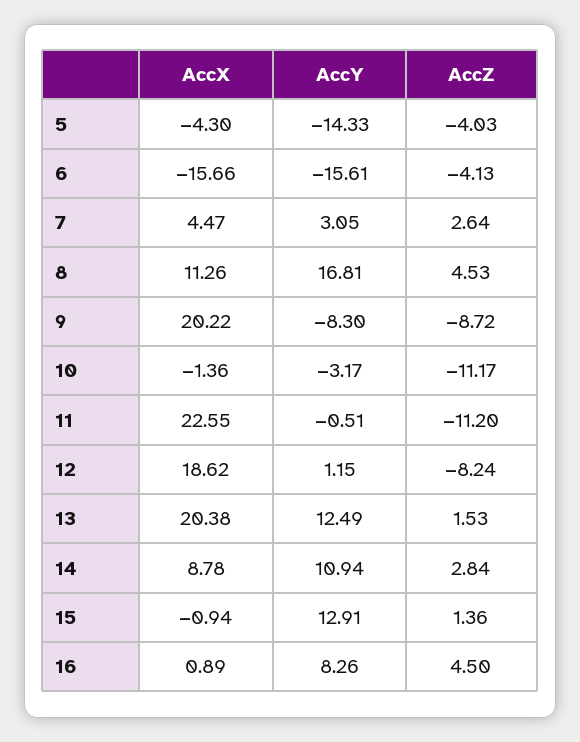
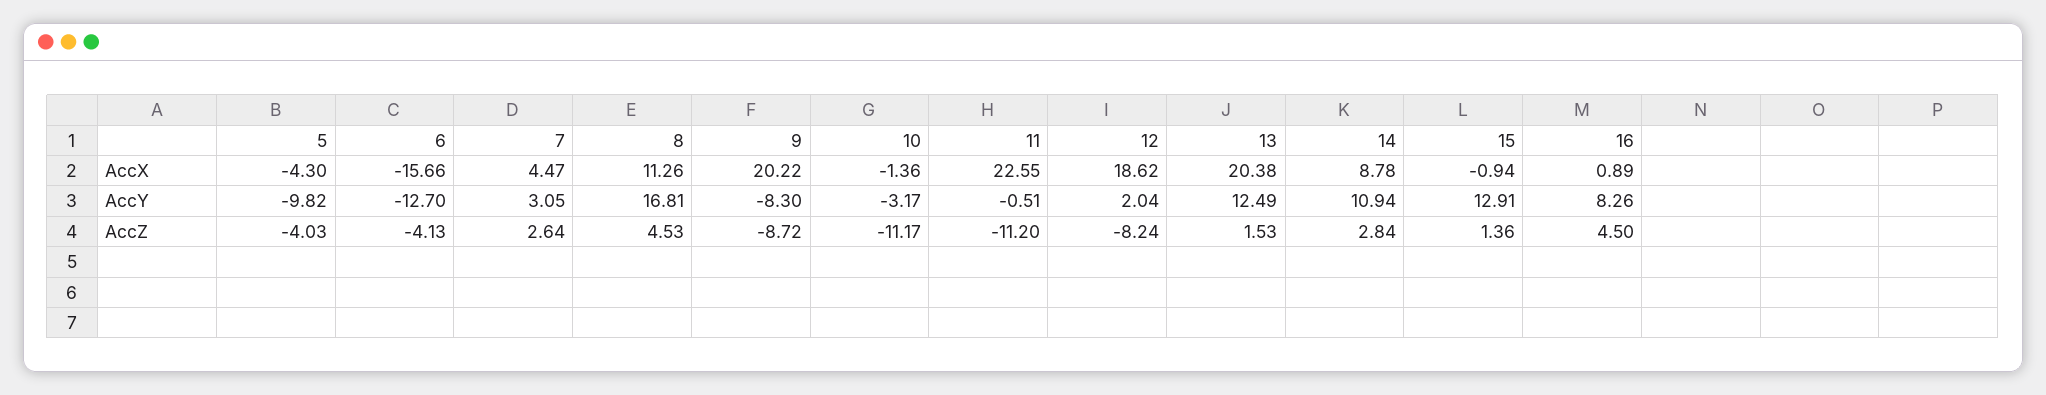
  {
    "AccX": {
      "5": -4.3,
      "6": -15.66,
      "7": 4.47,
      "8": 11.26,
      "9": 20.22,
      "10": -1.36,
      "11": 22.55,
      "12": 18.62,
      "13": 20.38,
      "14": 8.78,
      "15": -0.94,
      "16": 0.89
    },
    "AccY": {
-     "5": -14.33,
+     "5": -9.82,
-     "6": -15.61,
+     "6": -12.7,
      "7": 3.05,
      "8": 16.81,
      "9": -8.3,
      "10": -3.17,
      "11": -0.51,
-     "12": 1.15,
+     "12": 2.04,
      "13": 12.49,
      "14": 10.94,
      "15": 12.91,
      "16": 8.26
    },
    "AccZ": {
      "5": -4.03,
      "6": -4.13,
      "7": 2.64,
      "8": 4.53,
      "9": -8.72,
      "10": -11.17,
      "11": -11.2,
      "12": -8.24,
      "13": 1.53,
      "14": 2.84,
      "15": 1.36,
      "16": 4.5
    }
  }

